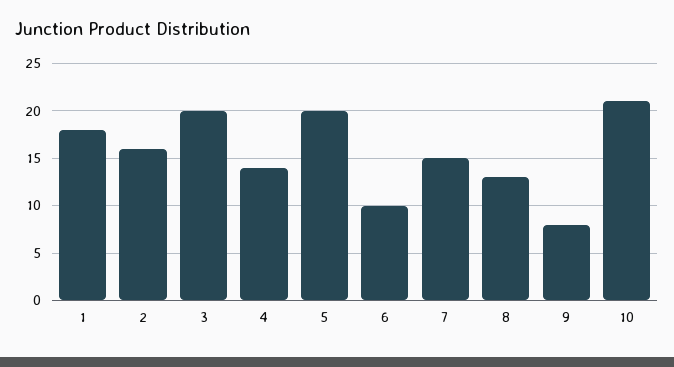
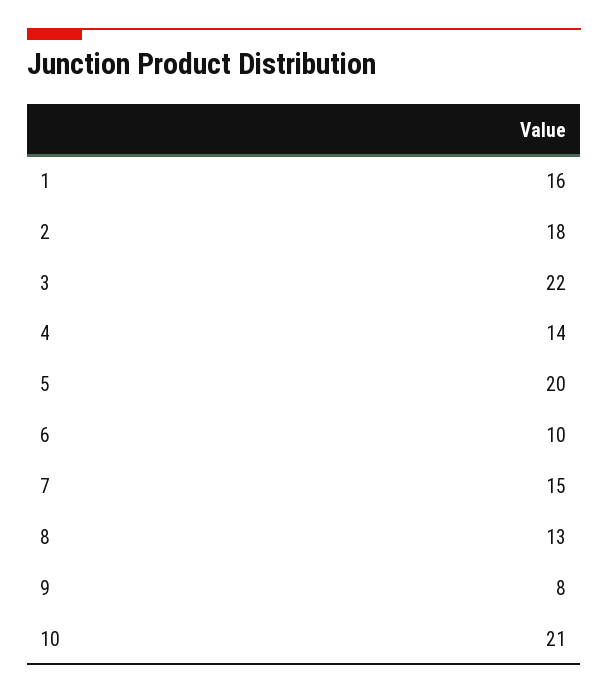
  {
-   "1": 18,
+   "1": 16,
-   "2": 16,
+   "2": 18,
-   "3": 20,
+   "3": 22,
    "4": 14,
    "5": 20,
    "6": 10,
    "7": 15,
    "8": 13,
    "9": 8,
    "10": 21
  }

